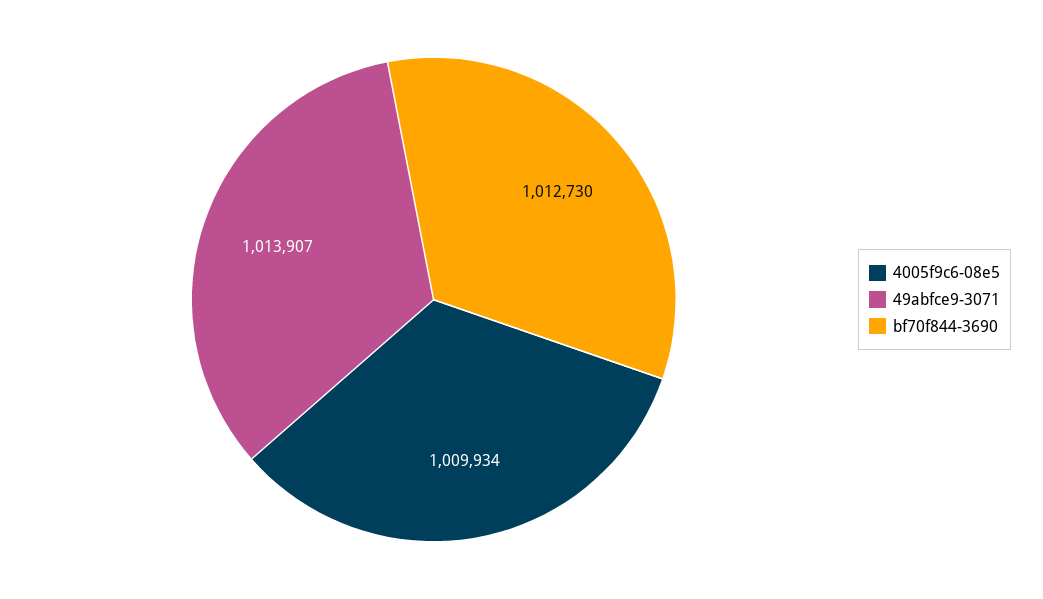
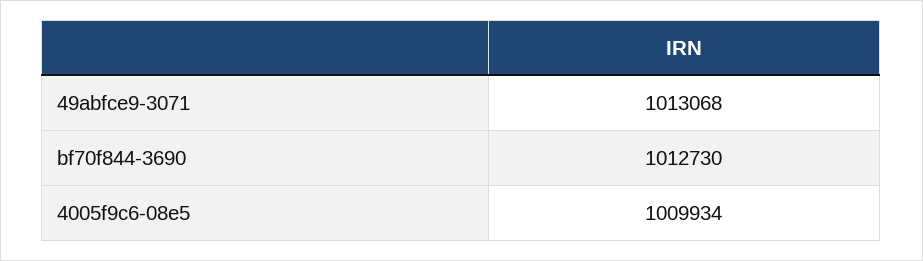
  {
    "4005f9c6-08e5": 1009934,
-   "49abfce9-3071": 1013907,
+   "49abfce9-3071": 1013068,
    "bf70f844-3690": 1012730
  }

